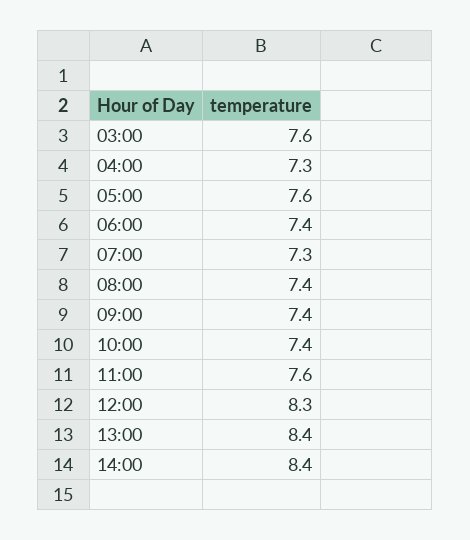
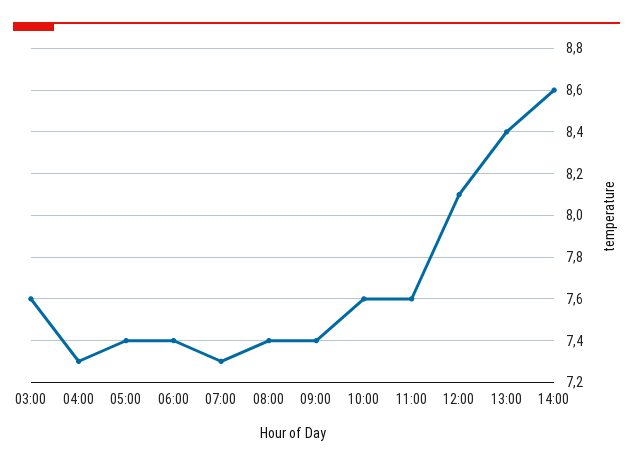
  {
    "03:00": 7.6,
    "04:00": 7.3,
-   "05:00": 7.6,
+   "05:00": 7.4,
    "06:00": 7.4,
    "07:00": 7.3,
    "08:00": 7.4,
    "09:00": 7.4,
-   "10:00": 7.4,
+   "10:00": 7.6,
    "11:00": 7.6,
-   "12:00": 8.3,
+   "12:00": 8.1,
    "13:00": 8.4,
-   "14:00": 8.4
+   "14:00": 8.6
  }

